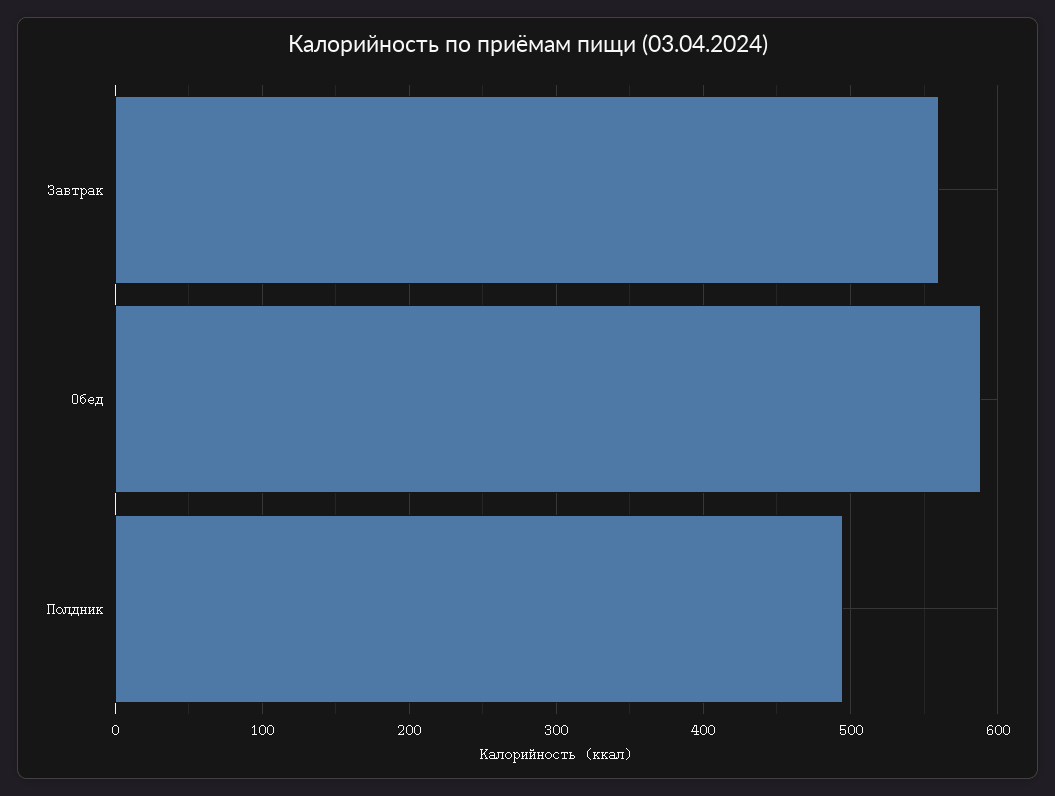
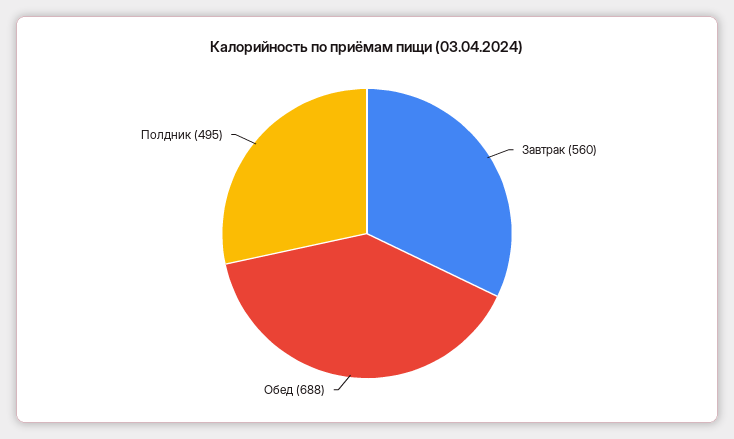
  {
    "Завтрак": 560,
-   "Обед": 590,
+   "Обед": 688,
    "Полдник": 495
  }

